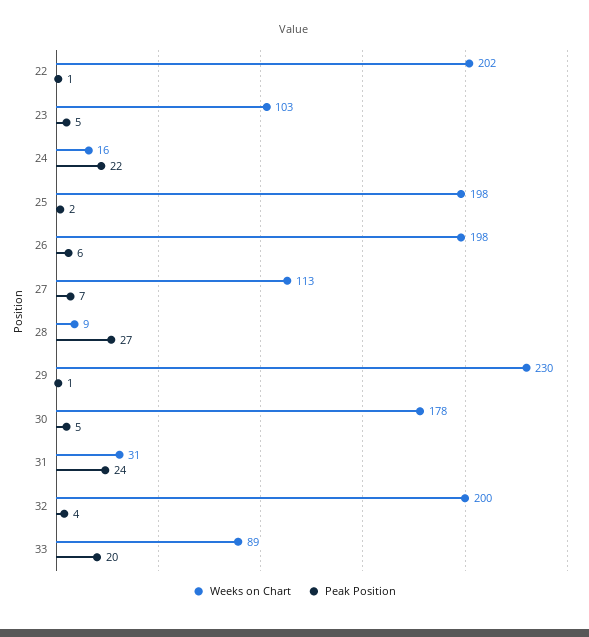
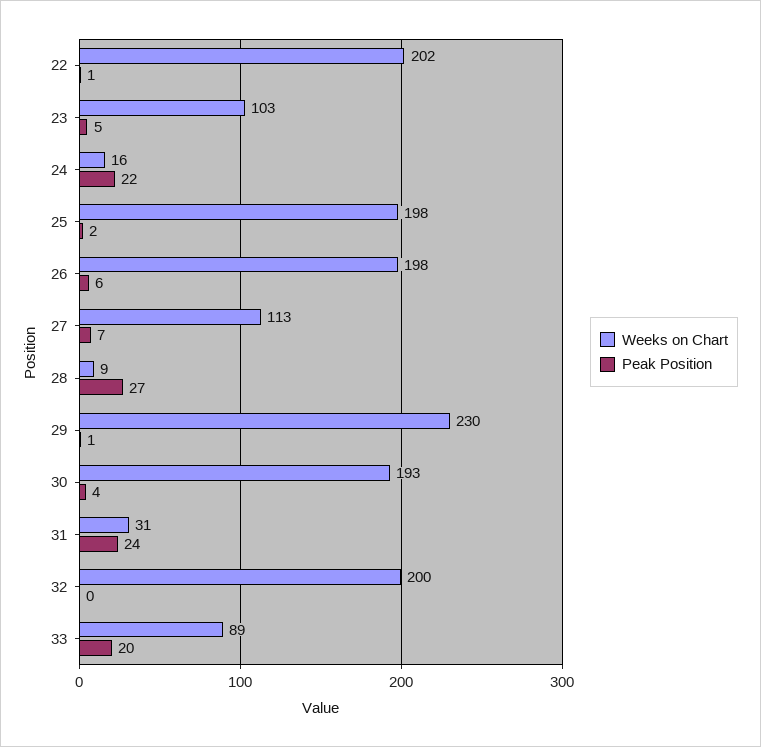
  {
    "Weeks on Chart": {
      "22": 202,
      "23": 103,
      "24": 16,
      "25": 198,
      "26": 198,
      "27": 113,
      "28": 9,
      "29": 230,
-     "30": 178,
+     "30": 193,
      "31": 31,
      "32": 200,
      "33": 89
    },
    "Peak Position": {
      "22": 1,
      "23": 5,
      "24": 22,
      "25": 2,
      "26": 6,
      "27": 7,
      "28": 27,
      "29": 1,
-     "30": 5,
+     "30": 4,
      "31": 24,
-     "32": 4,
+     "32": 0,
      "33": 20
    }
  }

